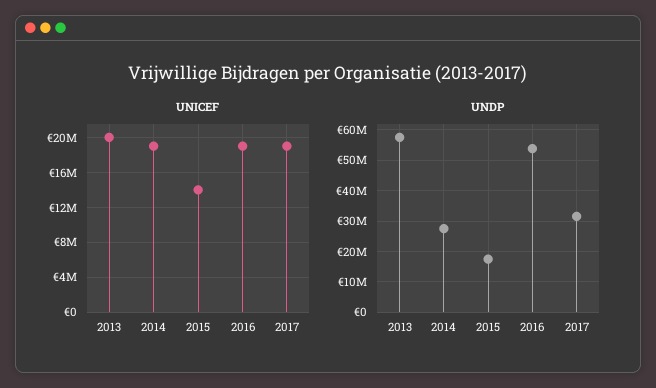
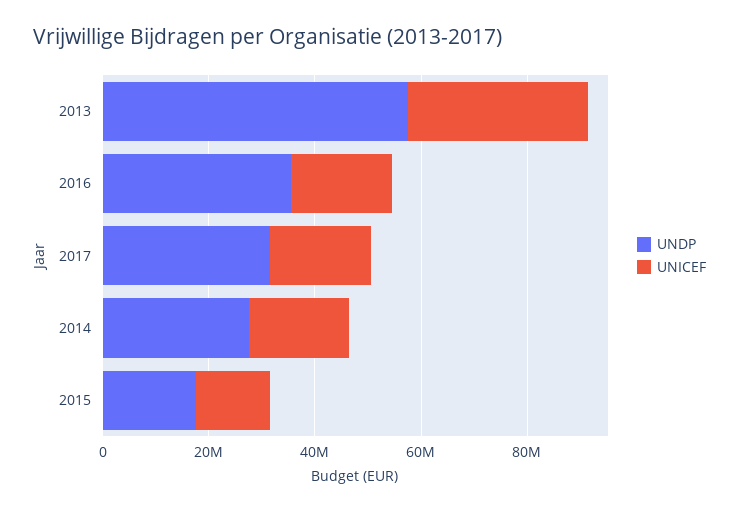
  {
    "UNICEF": {
-     "2013": 20000000,
+     "2013": 35000000,
      "2014": 19000000,
      "2015": 14000000,
      "2016": 19000000,
      "2017": 19000000
    },
    "UNDP": {
      "2013": 58000000,
      "2014": 28000000,
      "2015": 18000000,
-     "2016": 54000000,
+     "2016": 35000000,
      "2017": 32000000
    }
  }

